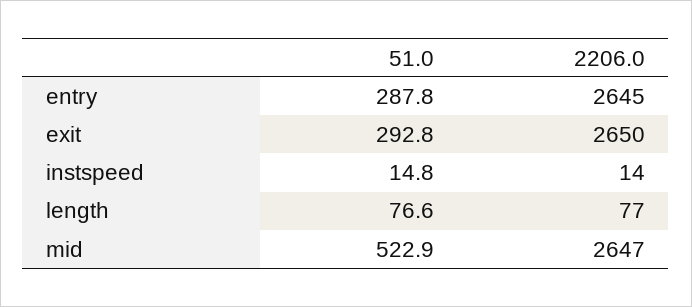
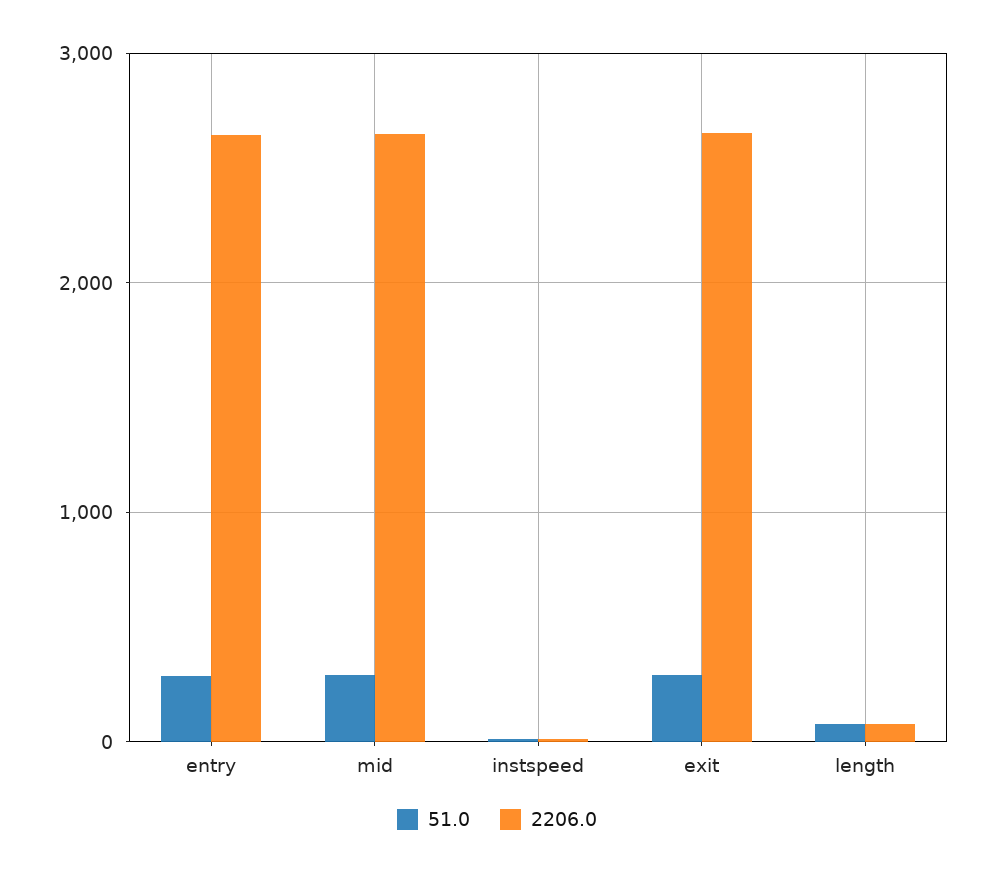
  {
    "51.0": {
      "entry": 287.8,
      "exit": 292.8,
      "instspeed": 14.8,
      "length": 76.6,
-     "mid": 522.9
+     "mid": 300
    },
    "2206.0": {
      "entry": 2645,
      "exit": 2650,
      "instspeed": 14,
      "length": 77,
      "mid": 2647
    }
  }

